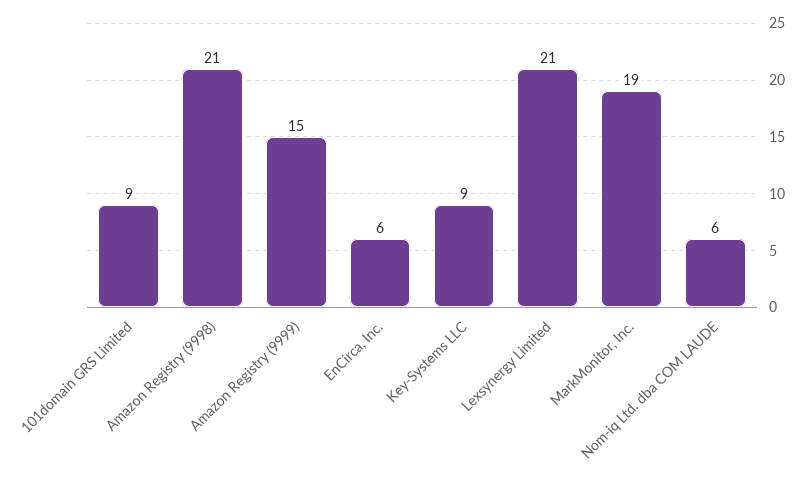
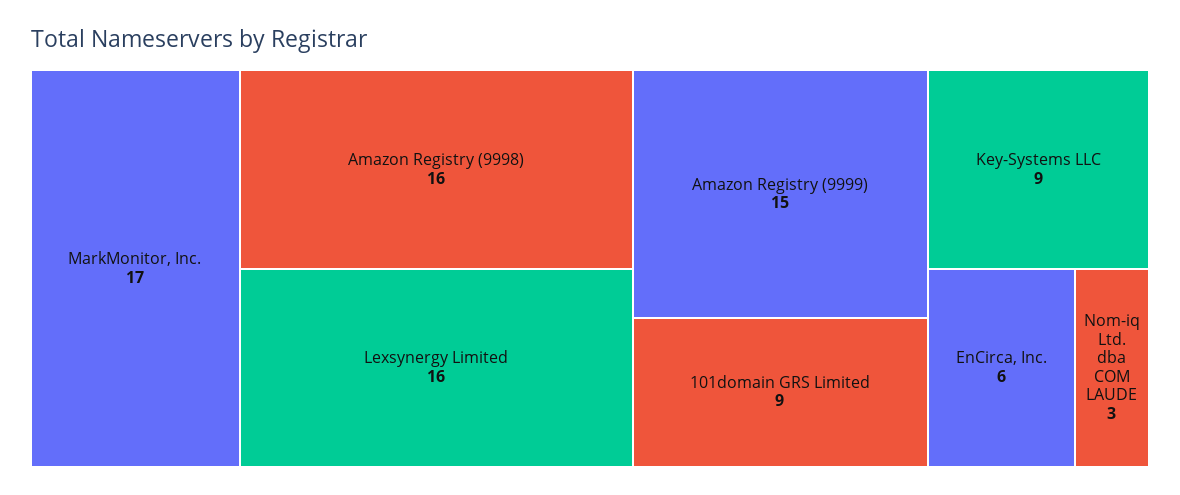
  {
    "101domain GRS Limited": 9,
-   "Amazon Registry (9998)": 21,
+   "Amazon Registry (9998)": 16,
    "Amazon Registry (9999)": 15,
    "EnCirca, Inc.": 6,
    "Key-Systems LLC": 9,
-   "Lexsynergy Limited": 21,
+   "Lexsynergy Limited": 16,
-   "MarkMonitor, Inc.": 19,
+   "MarkMonitor, Inc.": 17,
-   "Nom-iq Ltd. dba COM LAUDE": 6
+   "Nom-iq Ltd. dba COM LAUDE": 3
  }

